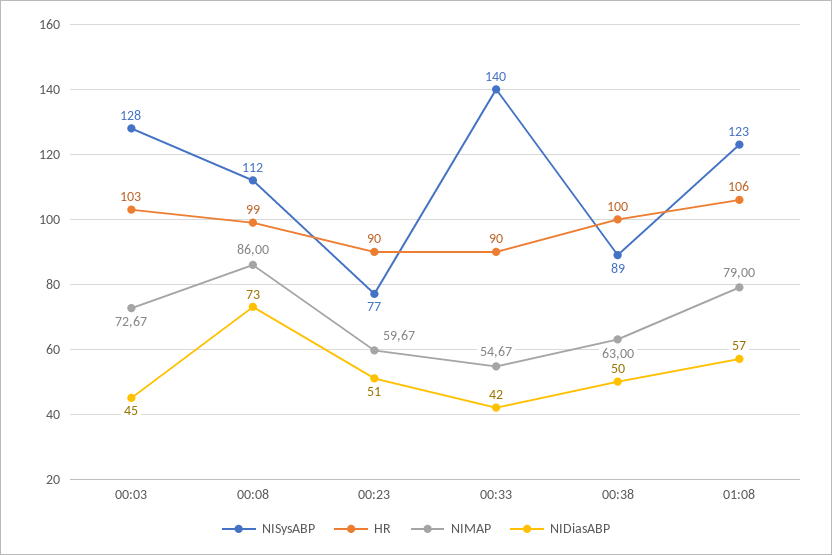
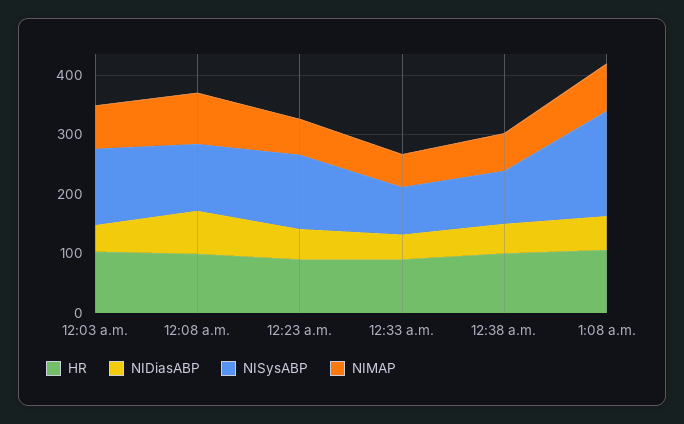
  {
    "NISysABP": {
      "00:03": 128,
      "00:08": 112,
-     "00:23": 77,
+     "00:23": 120,
-     "00:33": 140,
+     "00:33": 80,
      "00:38": 89,
-     "01:08": 123
+     "01:08": 180
    },
    "HR": {
      "00:03": 103,
      "00:08": 99,
      "00:23": 90,
      "00:33": 90,
      "00:38": 100,
      "01:08": 106
    },
    "NIMAP": {
      "00:03": 72.67,
      "00:08": 86,
      "00:23": 59.67,
      "00:33": 54.67,
      "00:38": 63,
      "01:08": 79
    },
    "NIDiasABP": {
      "00:03": 45,
      "00:08": 73,
      "00:23": 51,
      "00:33": 42,
      "00:38": 50,
      "01:08": 57
    }
  }

